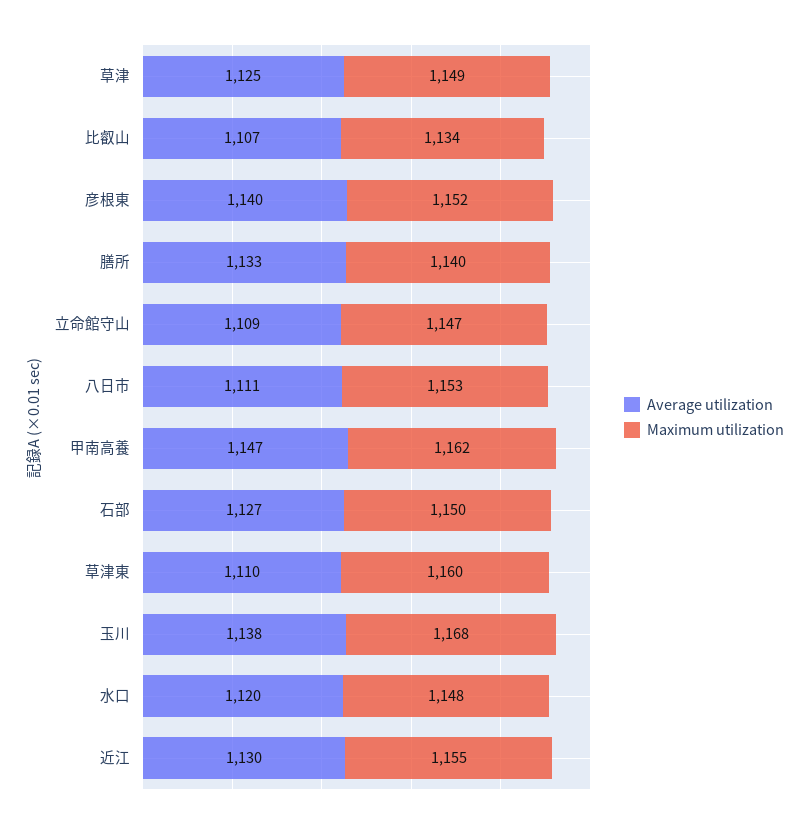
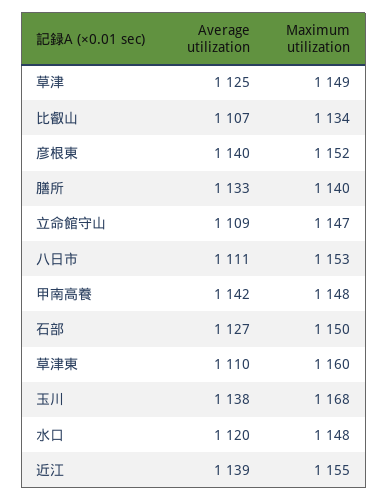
  {
    "Average utilization": {
      "草津": 1125,
      "比叡山": 1107,
      "彦根東": 1140,
      "膳所": 1133,
      "立命館守山": 1109,
      "八日市": 1111,
-     "甲南高養": 1147,
+     "甲南高養": 1142,
      "石部": 1127,
      "草津東": 1110,
      "玉川": 1138,
      "水口": 1120,
-     "近江": 1130
+     "近江": 1139
    },
    "Maximum utilization": {
      "草津": 1149,
      "比叡山": 1134,
      "彦根東": 1152,
      "膳所": 1140,
      "立命館守山": 1147,
      "八日市": 1153,
-     "甲南高養": 1162,
+     "甲南高養": 1148,
      "石部": 1150,
      "草津東": 1160,
      "玉川": 1168,
      "水口": 1148,
      "近江": 1155
    }
  }

